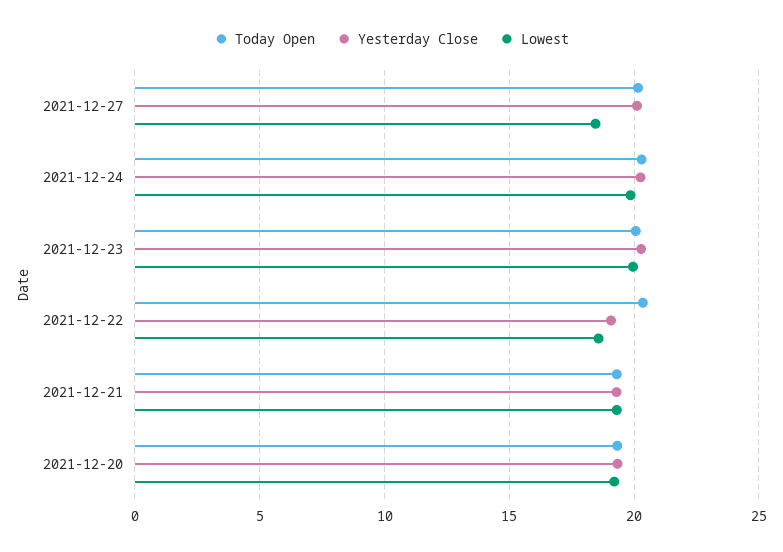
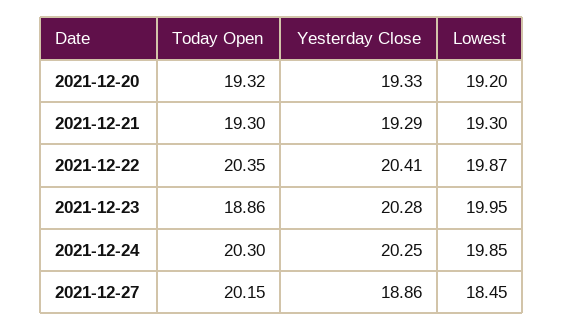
  {
    "Today Open": {
      "2021-12-27": 20.15,
      "2021-12-24": 20.3,
-     "2021-12-23": 20,
+     "2021-12-23": 18.86,
      "2021-12-22": 20.35,
      "2021-12-21": 19.3,
      "2021-12-20": 19.32
    },
    "Yesterday Close": {
-     "2021-12-27": 20,
+     "2021-12-27": 18.86,
      "2021-12-24": 20.25,
      "2021-12-23": 20.28,
-     "2021-12-22": 19,
+     "2021-12-22": 20.41,
      "2021-12-21": 19.29,
      "2021-12-20": 19.33
    },
    "Lowest": {
      "2021-12-27": 18.45,
      "2021-12-24": 19.85,
      "2021-12-23": 19.95,
-     "2021-12-22": 18.5,
+     "2021-12-22": 19.87,
      "2021-12-21": 19.3,
      "2021-12-20": 19.2
    }
  }

